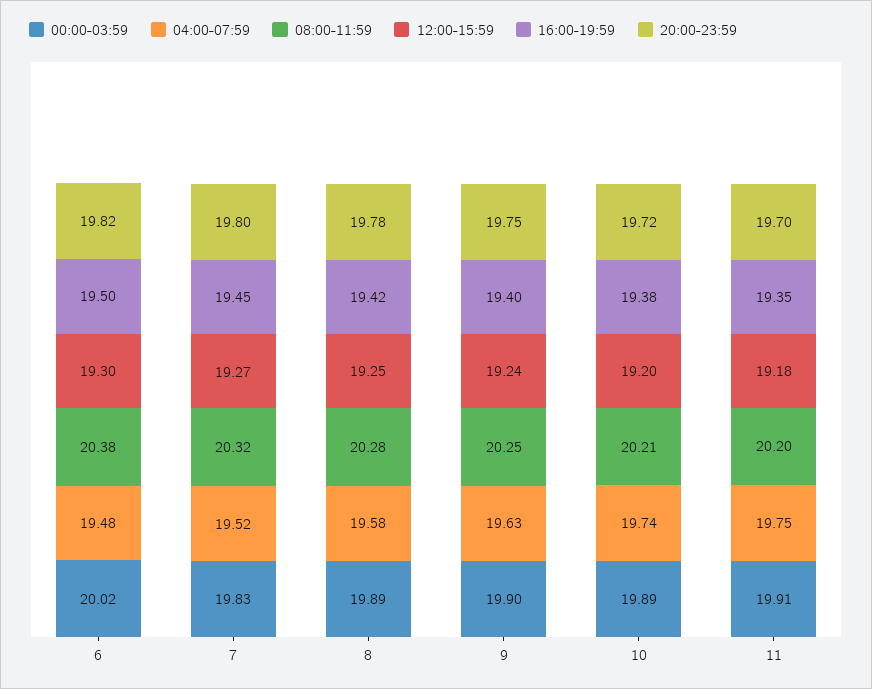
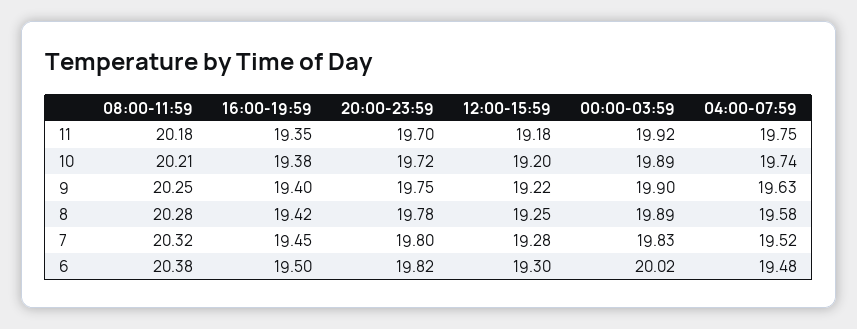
  {
    "00:00-03:59": {
      "6": 20.02,
      "7": 19.83,
      "8": 19.89,
      "9": 19.9,
      "10": 19.89,
-     "11": 19.91
+     "11": 19.92
    },
    "04:00-07:59": {
      "6": 19.48,
      "7": 19.52,
      "8": 19.58,
      "9": 19.63,
      "10": 19.74,
      "11": 19.75
    },
    "08:00-11:59": {
      "6": 20.38,
      "7": 20.32,
      "8": 20.28,
      "9": 20.25,
      "10": 20.21,
-     "11": 20.2
+     "11": 20.18
    },
    "12:00-15:59": {
      "6": 19.3,
-     "7": 19.27,
+     "7": 19.28,
      "8": 19.25,
-     "9": 19.24,
+     "9": 19.22,
      "10": 19.2,
      "11": 19.18
    },
    "16:00-19:59": {
      "6": 19.5,
      "7": 19.45,
      "8": 19.42,
      "9": 19.4,
      "10": 19.38,
      "11": 19.35
    },
    "20:00-23:59": {
      "6": 19.82,
      "7": 19.8,
      "8": 19.78,
      "9": 19.75,
      "10": 19.72,
      "11": 19.7
    }
  }

